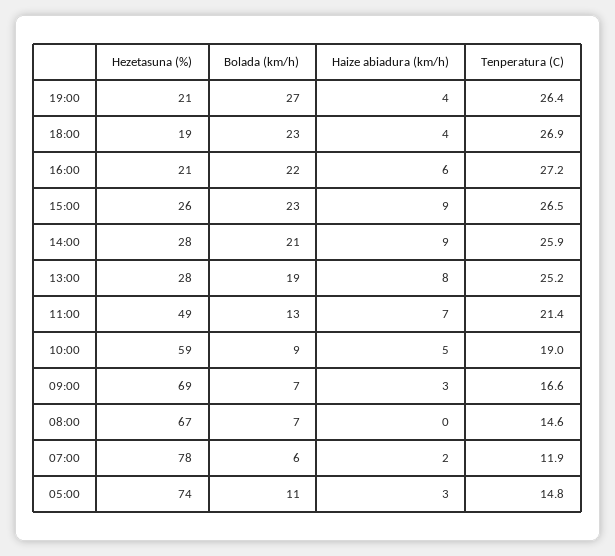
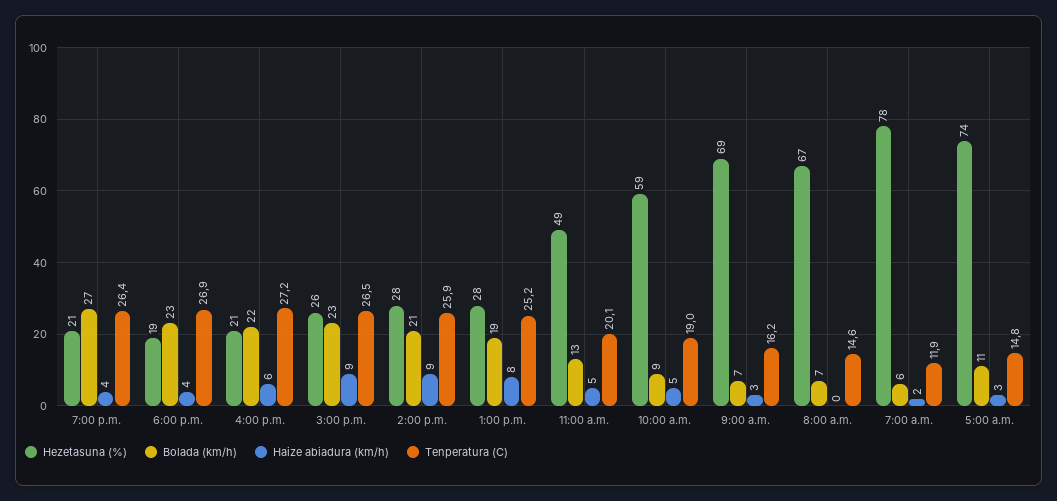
  {
    "Hezetasuna (%)": {
      "19:00": 21,
      "18:00": 19,
      "16:00": 21,
      "15:00": 26,
      "14:00": 28,
      "13:00": 28,
      "11:00": 49,
      "10:00": 59,
      "09:00": 69,
      "08:00": 67,
      "07:00": 78,
      "05:00": 74
    },
    "Bolada (km/h)": {
      "19:00": 27,
      "18:00": 23,
      "16:00": 22,
      "15:00": 23,
      "14:00": 21,
      "13:00": 19,
      "11:00": 13,
      "10:00": 9,
      "09:00": 7,
      "08:00": 7,
      "07:00": 6,
      "05:00": 11
    },
    "Haize abiadura (km/h)": {
      "19:00": 4,
      "18:00": 4,
      "16:00": 6,
      "15:00": 9,
      "14:00": 9,
      "13:00": 8,
-     "11:00": 7,
+     "11:00": 5,
      "10:00": 5,
      "09:00": 3,
      "08:00": 0,
      "07:00": 2,
      "05:00": 3
    },
    "Tenperatura (C)": {
      "19:00": 26.4,
      "18:00": 26.9,
      "16:00": 27.2,
      "15:00": 26.5,
      "14:00": 25.9,
      "13:00": 25.2,
-     "11:00": 21.4,
+     "11:00": 20.1,
      "10:00": 19,
-     "09:00": 16.6,
+     "09:00": 16.2,
      "08:00": 14.6,
      "07:00": 11.9,
      "05:00": 14.8
    }
  }

